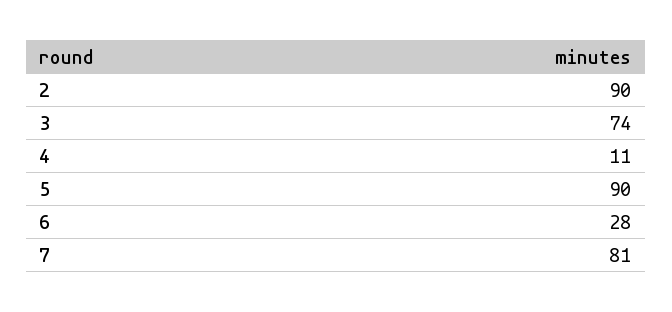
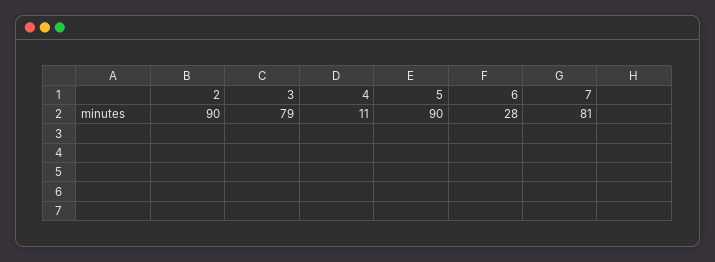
  {
    "2": 90,
-   "3": 74,
+   "3": 79,
    "4": 11,
    "5": 90,
    "6": 28,
    "7": 81
  }

